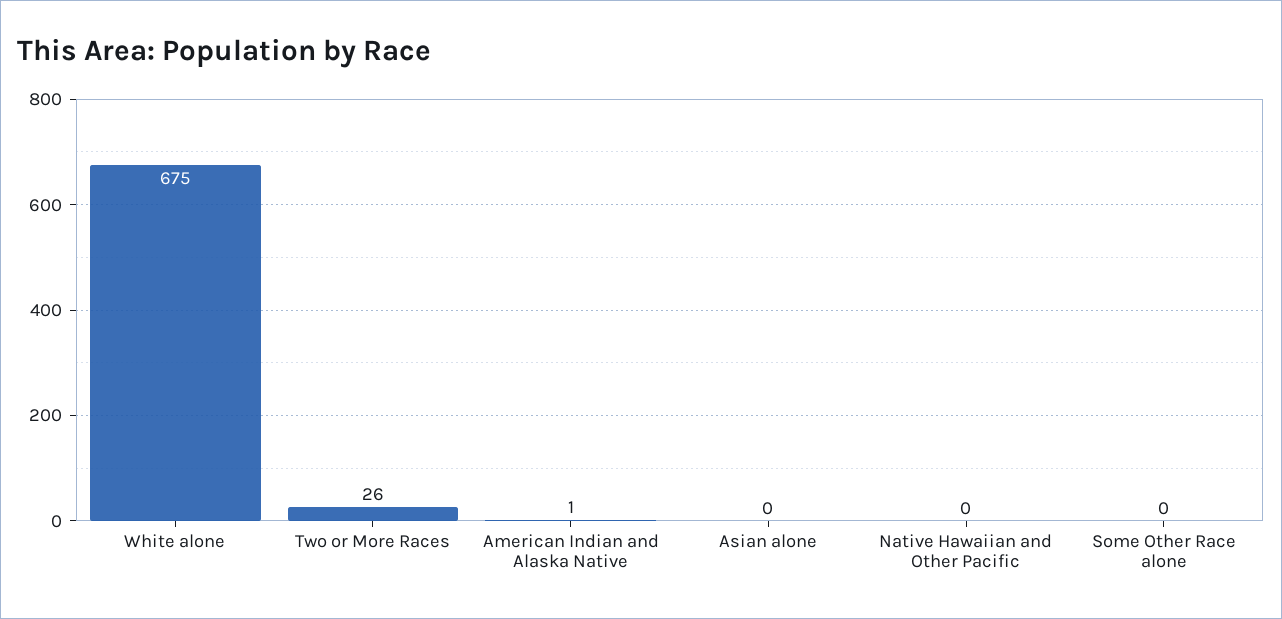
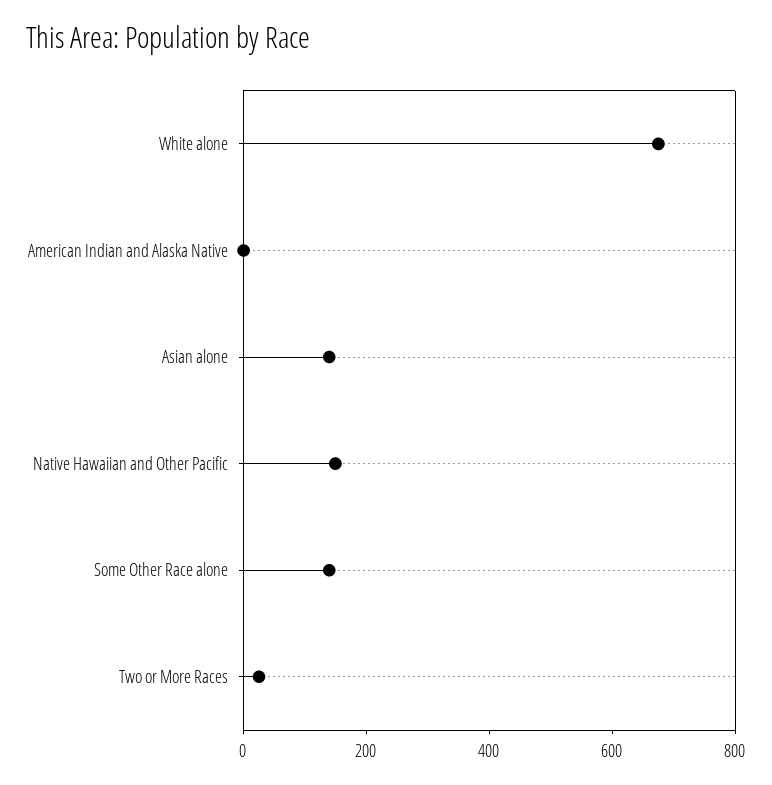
  {
    "White alone": 675,
    "Two or More Races": 26,
    "American Indian and Alaska Native": 1,
-   "Asian alone": 0,
+   "Asian alone": 150,
-   "Native Hawaiian and Other Pacific": 0,
+   "Native Hawaiian and Other Pacific": 150,
-   "Some Other Race alone": 0
+   "Some Other Race alone": 150
  }

